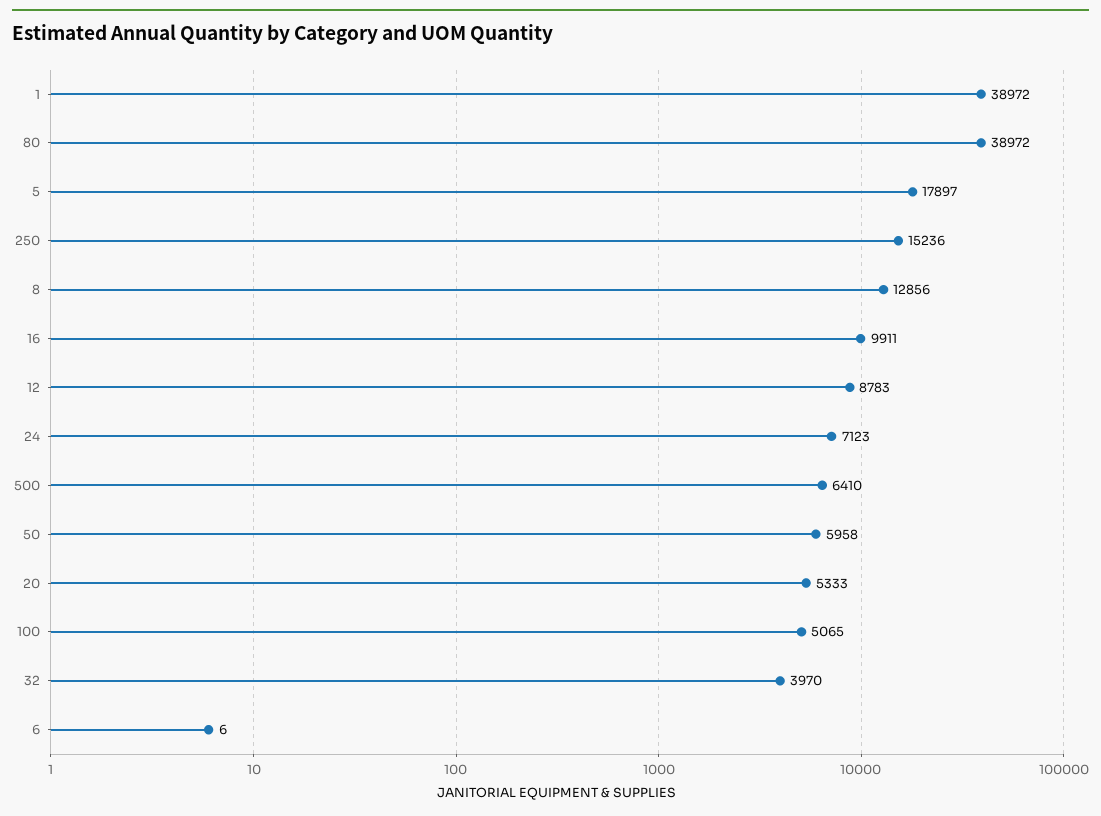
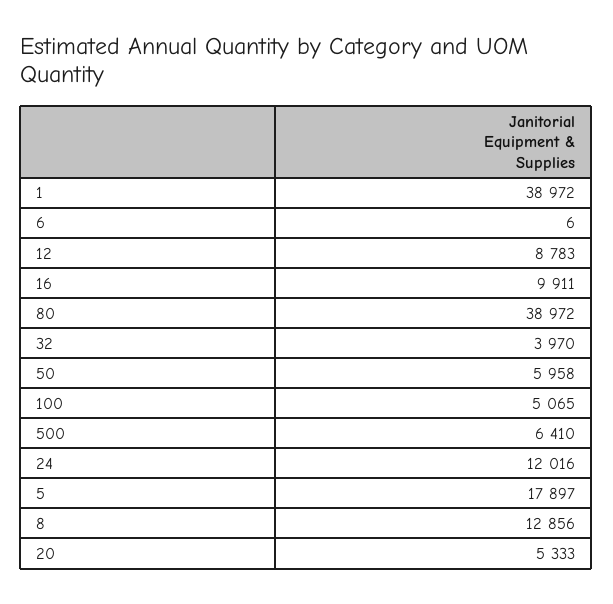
  {
    "1": 38972,
    "80": 38972,
    "5": 17897,
-   "250": 15236,
    "8": 12856,
    "16": 9911,
    "12": 8783,
-   "24": 7123,
+   "24": 12016,
    "500": 6410,
    "50": 5958,
    "20": 5333,
    "100": 5065,
    "32": 3970,
    "6": 6
  }

